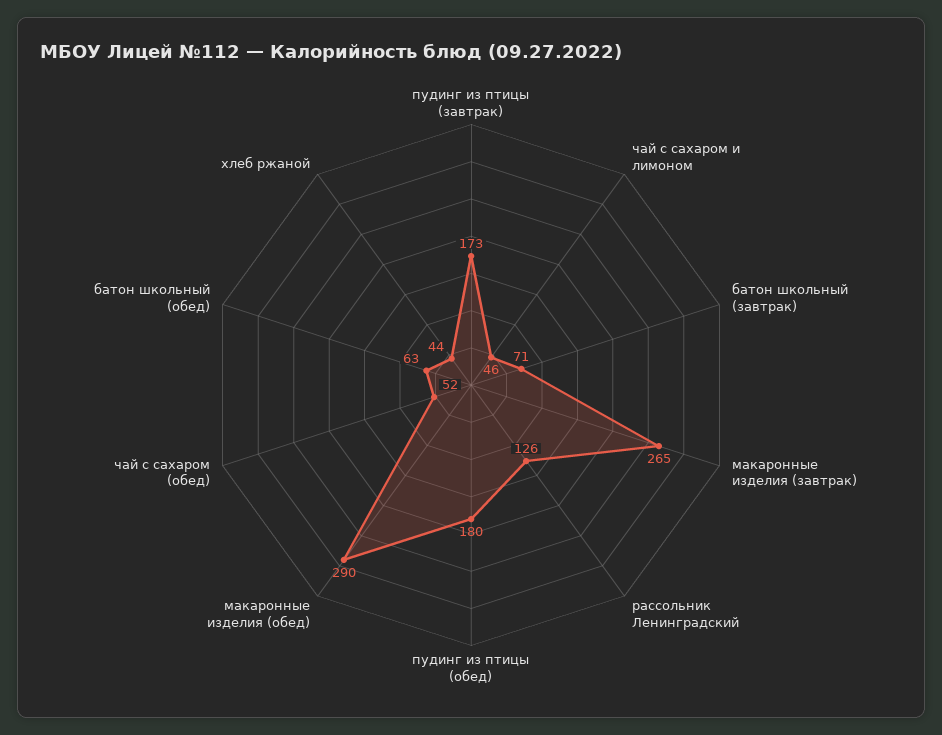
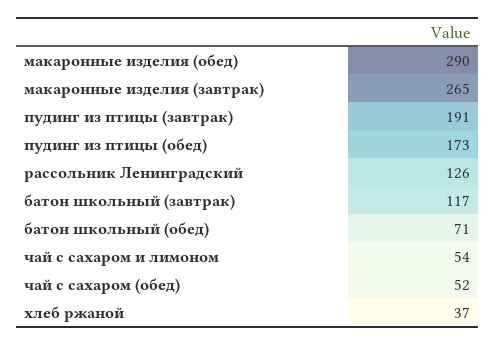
  {
-   "пудинг из птицы (завтрак)": 173,
+   "пудинг из птицы (завтрак)": 191,
-   "чай с сахаром и лимоном": 46,
+   "чай с сахаром и лимоном": 54,
-   "батон школьный (завтрак)": 71,
+   "батон школьный (завтрак)": 117,
    "макаронные изделия (завтрак)": 265,
    "рассольник Ленинградский": 126,
-   "пудинг из птицы (обед)": 180,
+   "пудинг из птицы (обед)": 173,
    "макаронные изделия (обед)": 290,
    "чай с сахаром (обед)": 52,
-   "батон школьный (обед)": 63,
+   "батон школьный (обед)": 71,
-   "хлеб ржаной": 44
+   "хлеб ржаной": 37
  }

